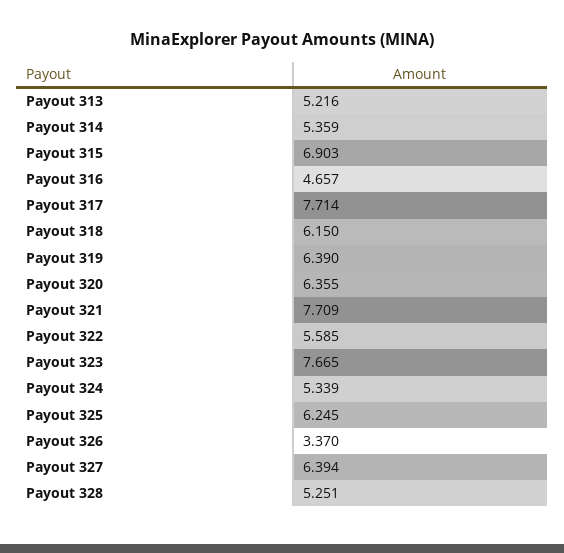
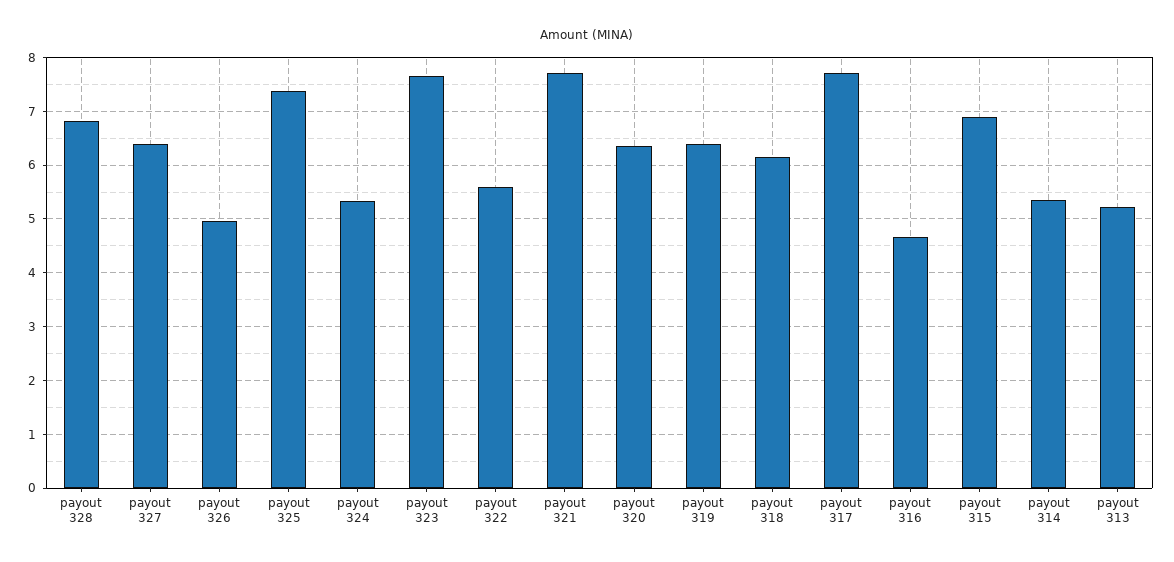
  {
    "Payout 313": 5.216,
    "Payout 314": 5.359,
    "Payout 315": 6.903,
    "Payout 316": 4.657,
    "Payout 317": 7.714,
    "Payout 318": 6.15,
    "Payout 319": 6.39,
    "Payout 320": 6.355,
    "Payout 321": 7.709,
    "Payout 322": 5.585,
    "Payout 323": 7.665,
    "Payout 324": 5.339,
-   "Payout 325": 6.245,
+   "Payout 325": 7.4,
-   "Payout 326": 3.37,
+   "Payout 326": 5,
    "Payout 327": 6.394,
-   "Payout 328": 5.251
+   "Payout 328": 6.8
  }

